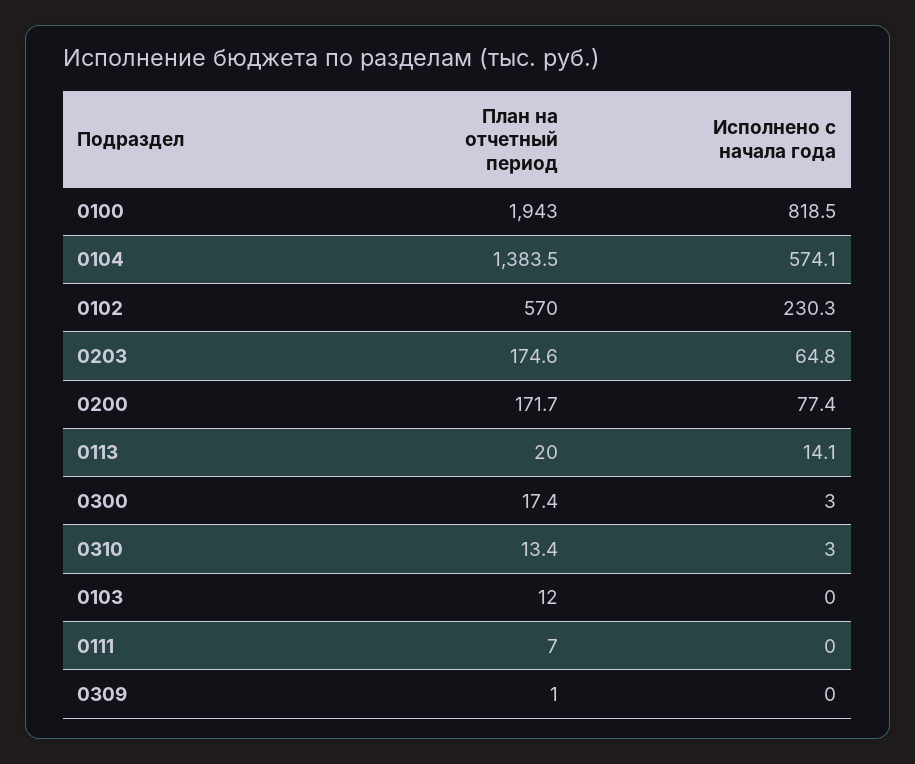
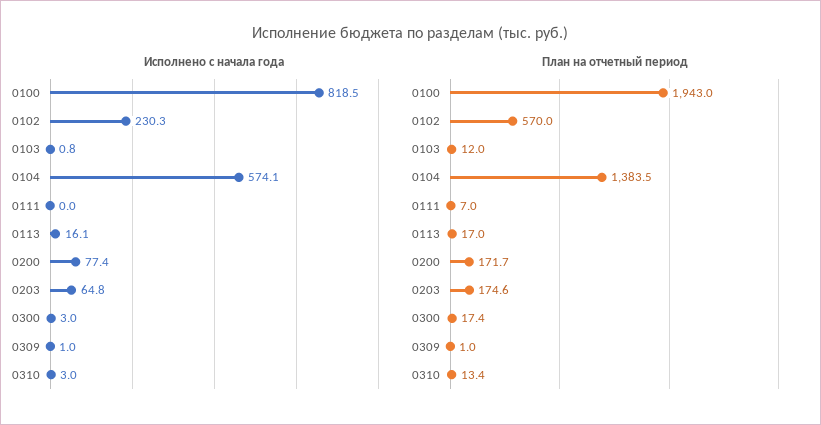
  {
    "План на отчетный период": {
      "0100": 1943,
      "0104": 1383.5,
      "0102": 570,
      "0203": 174.6,
      "0200": 171.7,
-     "0113": 20,
+     "0113": 17,
      "0300": 17.4,
      "0310": 13.4,
      "0103": 12,
      "0111": 7,
      "0309": 1
    },
    "Исполнено с начала года": {
      "0100": 818.5,
      "0104": 574.1,
      "0102": 230.3,
      "0203": 64.8,
      "0200": 77.4,
-     "0113": 14.1,
+     "0113": 16.1,
      "0300": 3,
      "0310": 3,
-     "0103": 0,
+     "0103": 0.8,
      "0111": 0,
-     "0309": 0
+     "0309": 1
    }
  }

